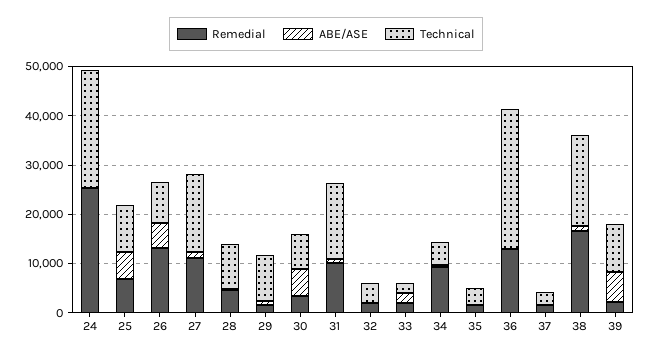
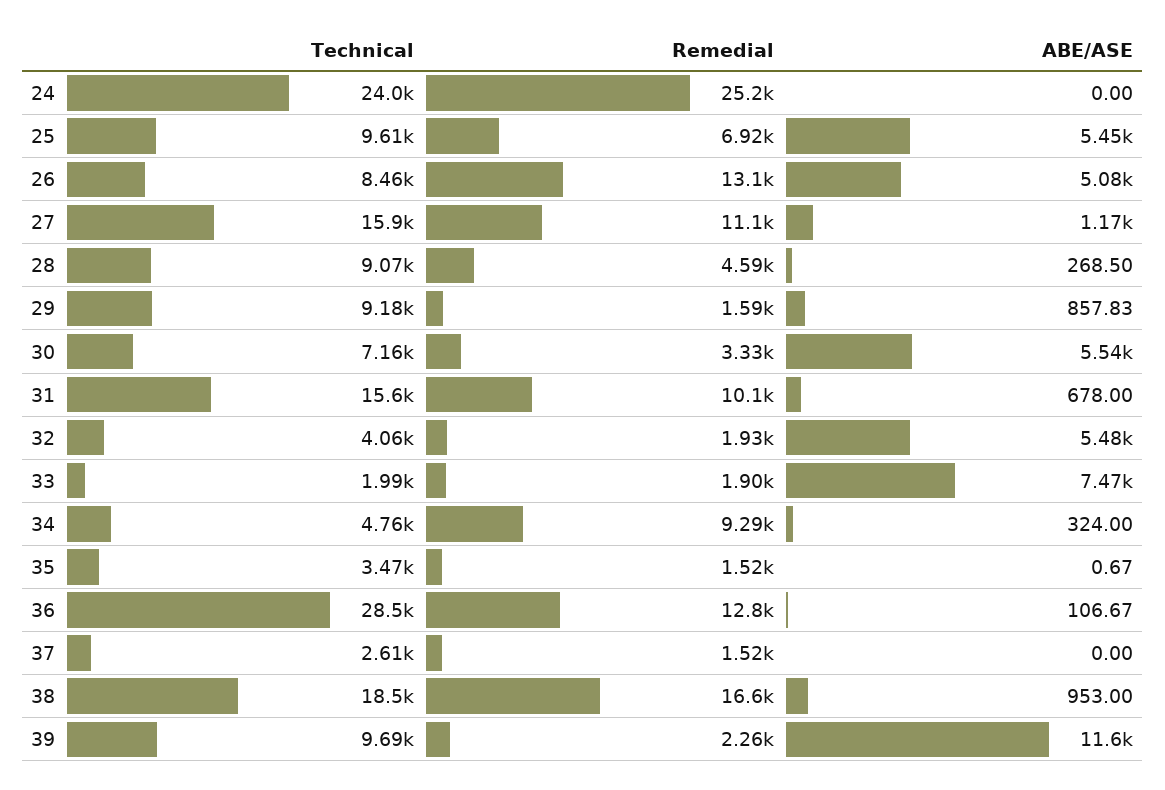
  {
    "Remedial": {
      "24": 25200,
      "25": 6920,
      "26": 13100,
      "27": 11100,
      "28": 4590,
      "29": 1590,
      "30": 3330,
      "31": 10100,
      "32": 1930,
      "33": 1900,
      "34": 9290,
      "35": 1520,
      "36": 12800,
      "37": 1520,
      "38": 16600,
      "39": 2260
    },
    "ABE/ASE": {
      "24": 0,
      "25": 5450,
      "26": 5080,
      "27": 1170,
      "28": 268.5,
      "29": 857.83,
      "30": 5540,
      "31": 678,
-     "32": 0,
+     "32": 5480,
-     "33": 2000,
+     "33": 7470,
      "34": 324,
      "35": 0.67,
      "36": 106.67,
      "37": 0,
      "38": 953,
-     "39": 6000
+     "39": 11600
    },
    "Technical": {
      "24": 24000,
      "25": 9610,
      "26": 8460,
      "27": 15900,
      "28": 9070,
      "29": 9180,
      "30": 7160,
      "31": 15600,
      "32": 4060,
      "33": 1990,
      "34": 4760,
      "35": 3470,
      "36": 28500,
      "37": 2610,
      "38": 18500,
      "39": 9690
    }
  }

